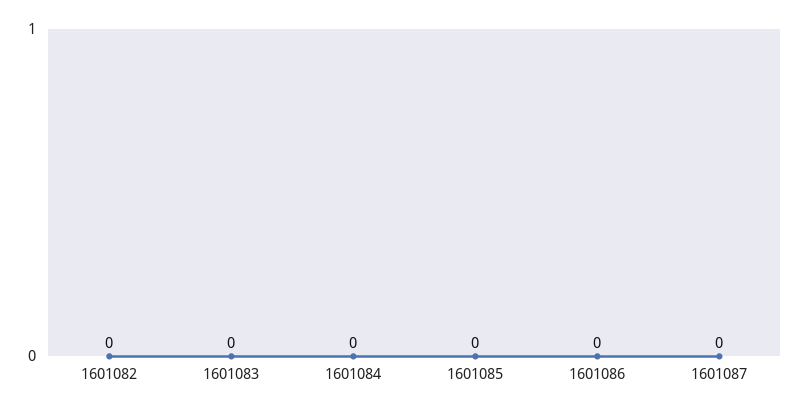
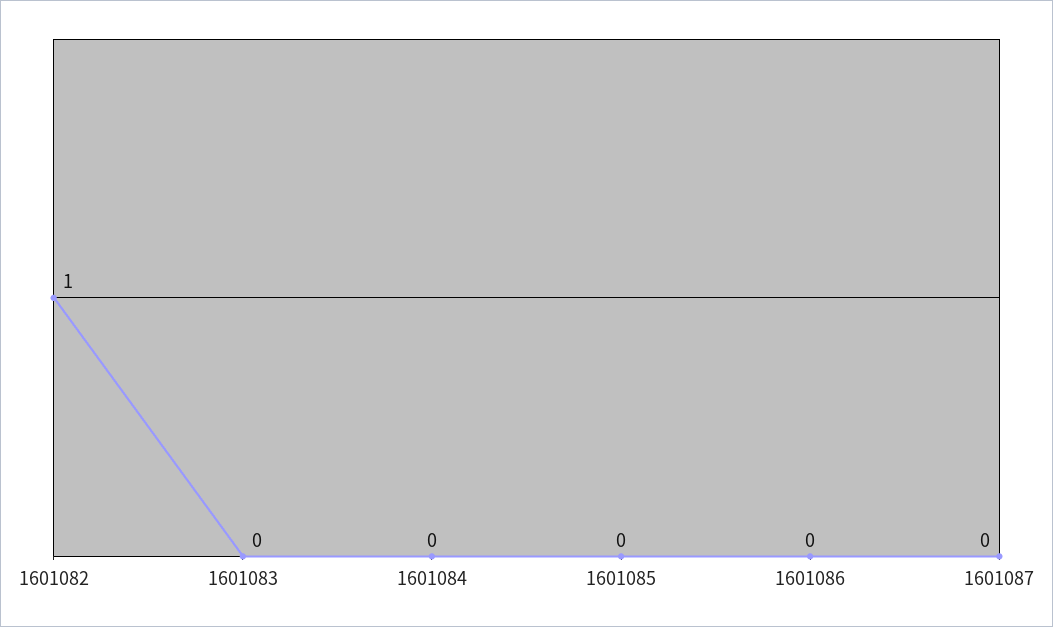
  {
-   "1601082": 0,
+   "1601082": 1,
    "1601083": 0,
    "1601084": 0,
    "1601085": 0,
    "1601086": 0,
    "1601087": 0
  }

